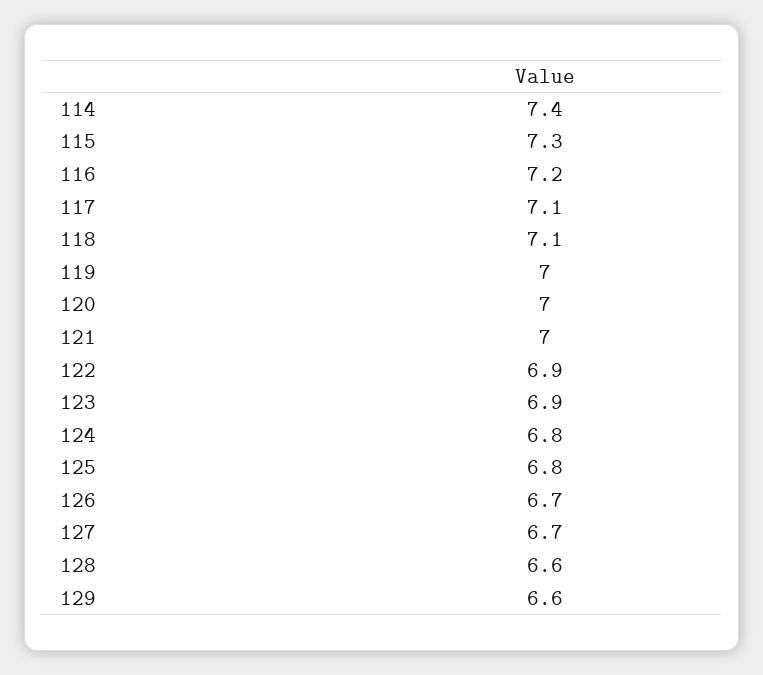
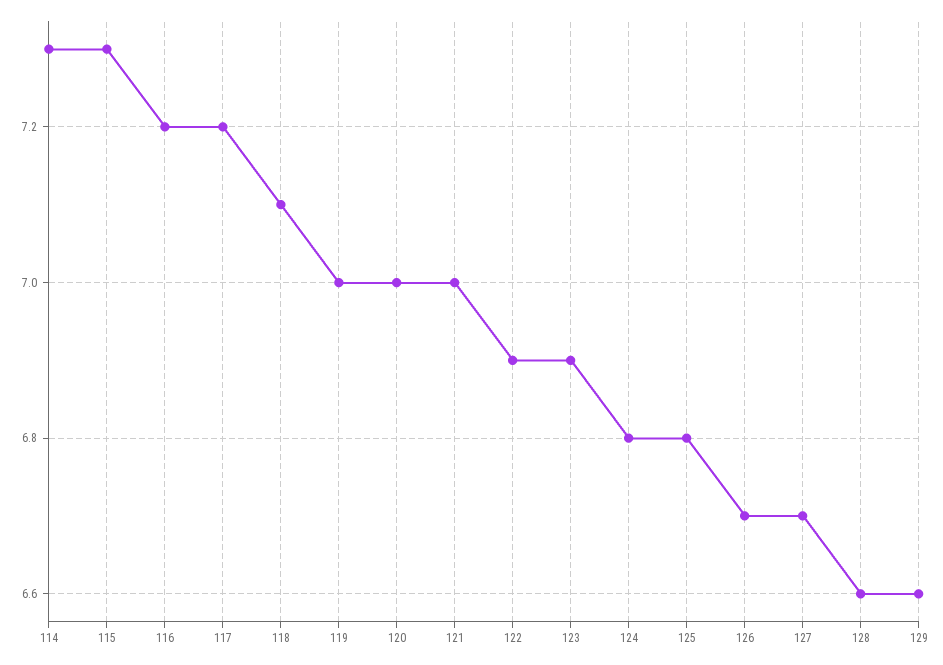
  {
-   "114": 7.4,
+   "114": 7.3,
    "115": 7.3,
    "116": 7.2,
-   "117": 7.1,
+   "117": 7.2,
    "118": 7.1,
    "119": 7,
    "120": 7,
    "121": 7,
    "122": 6.9,
    "123": 6.9,
    "124": 6.8,
    "125": 6.8,
    "126": 6.7,
    "127": 6.7,
    "128": 6.6,
    "129": 6.6
  }

